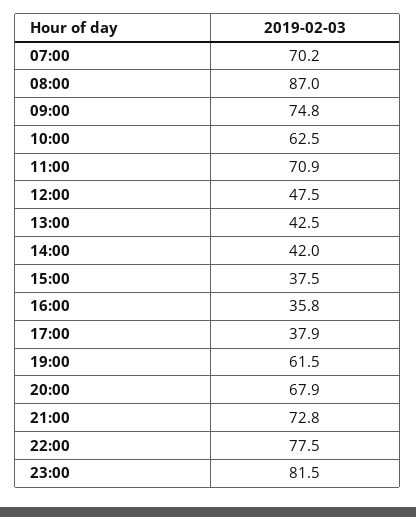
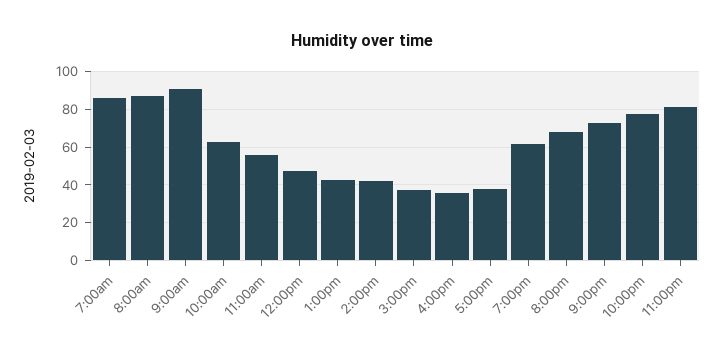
  {
-   "07:00": 70.2,
+   "07:00": 85,
    "08:00": 87,
-   "09:00": 74.8,
+   "09:00": 90,
    "10:00": 62.5,
-   "11:00": 70.9,
+   "11:00": 55,
    "12:00": 47.5,
    "13:00": 42.5,
    "14:00": 42,
    "15:00": 37.5,
    "16:00": 35.8,
    "17:00": 37.9,
    "19:00": 61.5,
    "20:00": 67.9,
    "21:00": 72.8,
    "22:00": 77.5,
    "23:00": 81.5
  }

